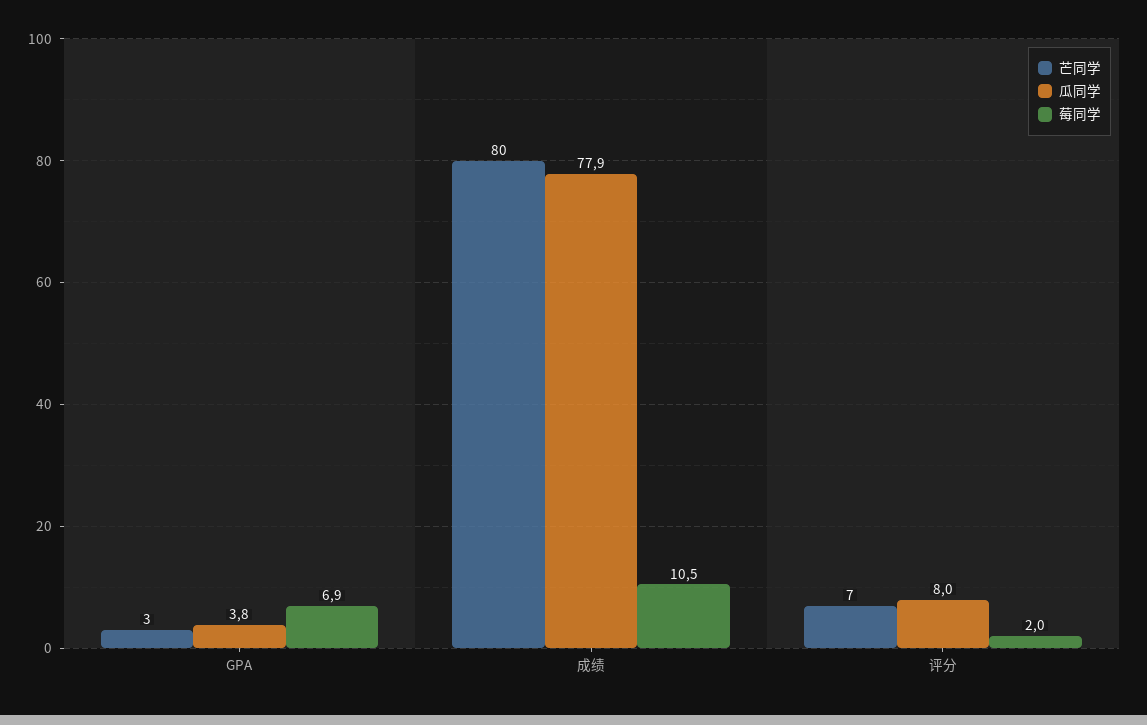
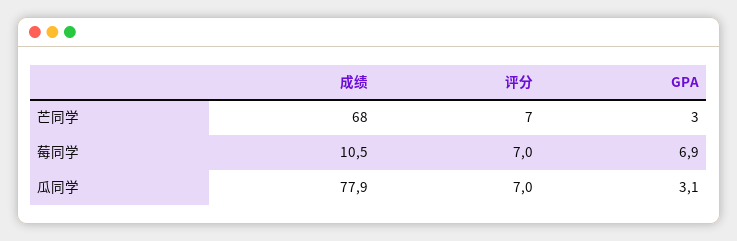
  {
    "芒同学": {
      "GPA": 3,
-     "成绩": 80,
+     "成绩": 68,
      "评分": 7
    },
    "瓜同学": {
-     "GPA": 3.8,
+     "GPA": 3.1,
      "成绩": 77.9,
-     "评分": 8
+     "评分": 7
    },
    "莓同学": {
      "GPA": 6.9,
      "成绩": 10.5,
-     "评分": 2
+     "评分": 7
    }
  }

